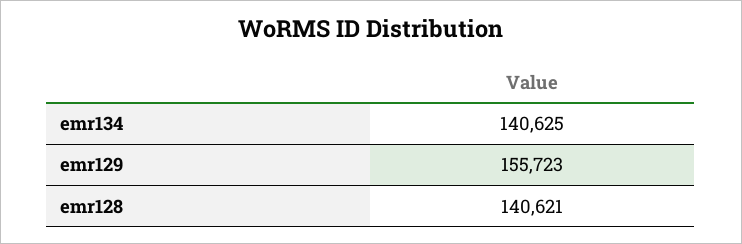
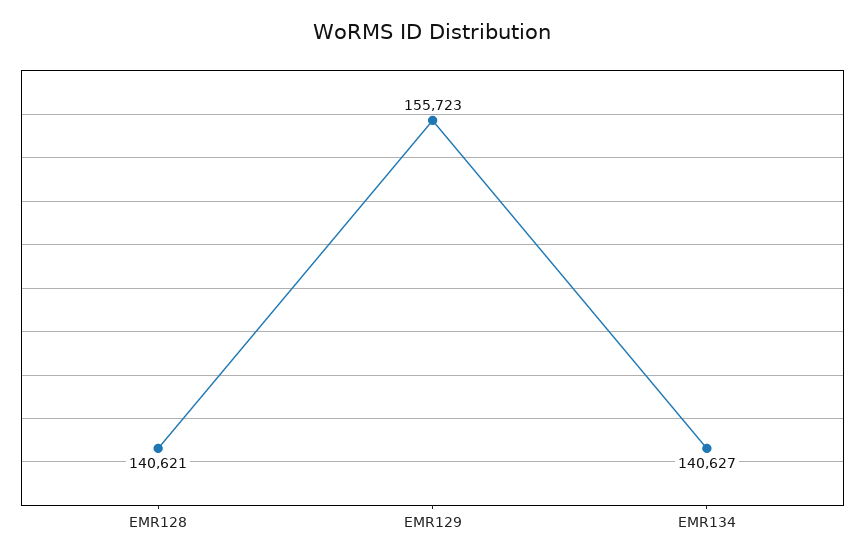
  {
-   "emr134": 140625,
+   "emr134": 140627,
    "emr129": 155723,
    "emr128": 140621
  }

